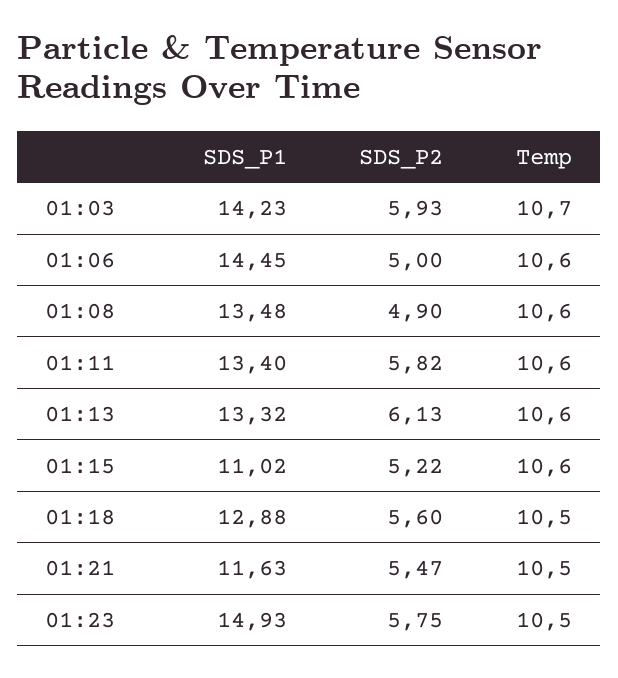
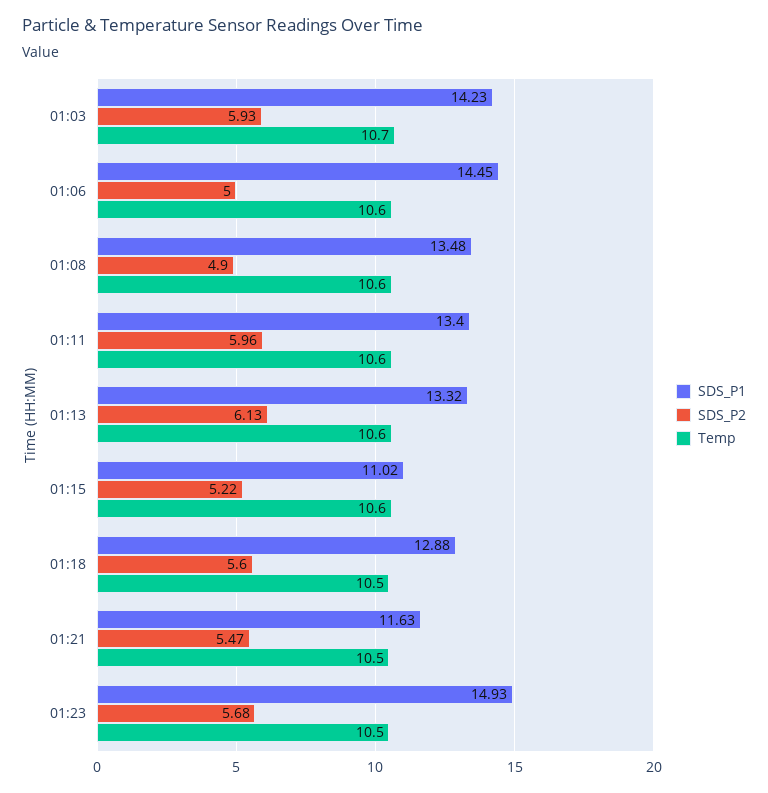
  {
    "SDS_P1": {
      "01:03": 14.23,
      "01:06": 14.45,
      "01:08": 13.48,
      "01:11": 13.4,
      "01:13": 13.32,
      "01:15": 11.02,
      "01:18": 12.88,
      "01:21": 11.63,
      "01:23": 14.93
    },
    "SDS_P2": {
      "01:03": 5.93,
      "01:06": 5,
      "01:08": 4.9,
-     "01:11": 5.82,
+     "01:11": 5.96,
      "01:13": 6.13,
      "01:15": 5.22,
      "01:18": 5.6,
      "01:21": 5.47,
-     "01:23": 5.75
+     "01:23": 5.68
    },
    "Temp": {
      "01:03": 10.7,
      "01:06": 10.6,
      "01:08": 10.6,
      "01:11": 10.6,
      "01:13": 10.6,
      "01:15": 10.6,
      "01:18": 10.5,
      "01:21": 10.5,
      "01:23": 10.5
    }
  }

